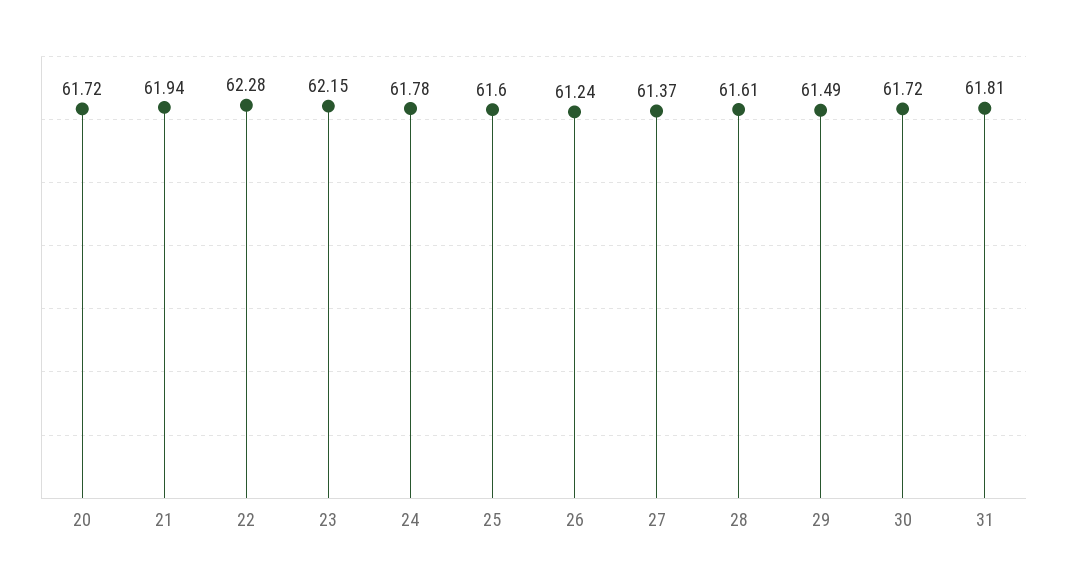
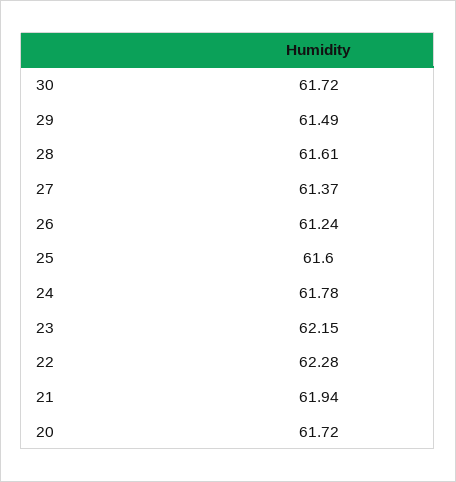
  {
    "20": 61.72,
    "21": 61.94,
    "22": 62.28,
    "23": 62.15,
    "24": 61.78,
    "25": 61.6,
    "26": 61.24,
    "27": 61.37,
    "28": 61.61,
    "29": 61.49,
-   "30": 61.72,
+   "30": 61.72
-   "31": 61.81
  }

